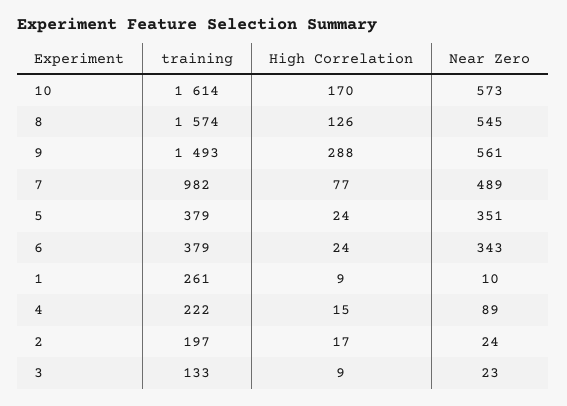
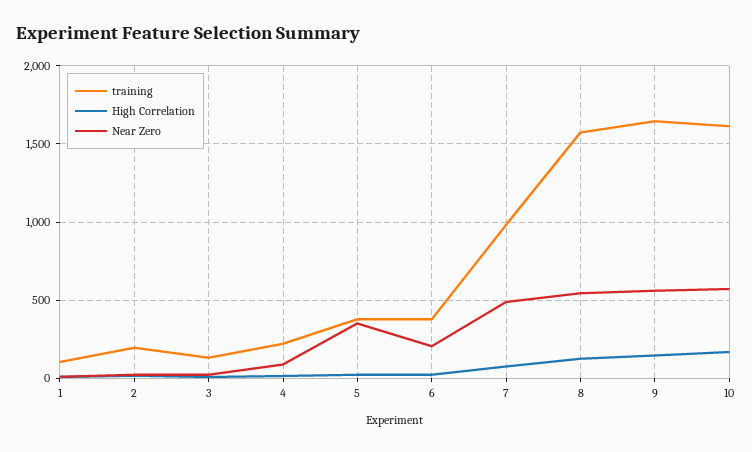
  {
    "training": {
      "10": 1614,
      "8": 1574,
-     "9": 1493,
+     "9": 1650,
      "7": 982,
      "5": 379,
      "6": 379,
-     "1": 261,
+     "1": 100,
      "4": 222,
      "2": 197,
      "3": 133
    },
    "High Correlation": {
      "10": 170,
      "8": 126,
-     "9": 288,
+     "9": 150,
      "7": 77,
      "5": 24,
      "6": 24,
      "1": 9,
      "4": 15,
      "2": 17,
      "3": 9
    },
    "Near Zero": {
      "10": 573,
      "8": 545,
      "9": 561,
      "7": 489,
      "5": 351,
-     "6": 343,
+     "6": 200,
      "1": 10,
      "4": 89,
      "2": 24,
      "3": 23
    }
  }

